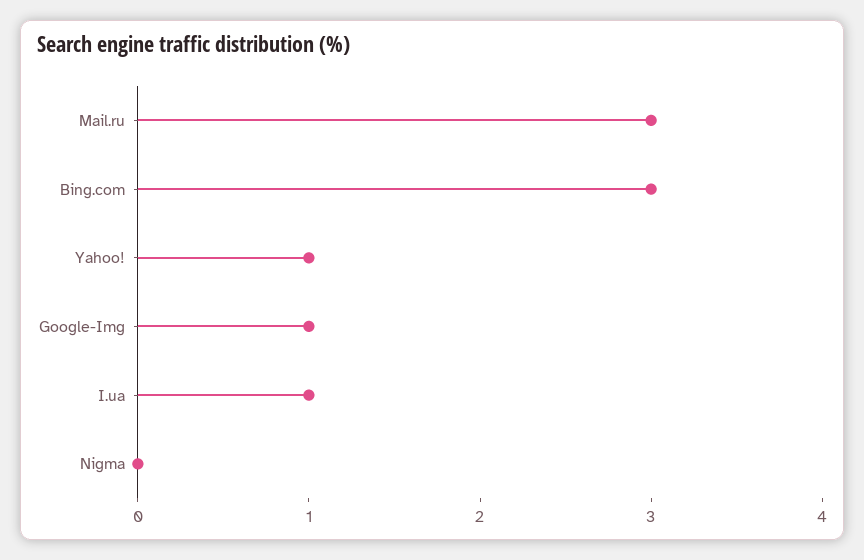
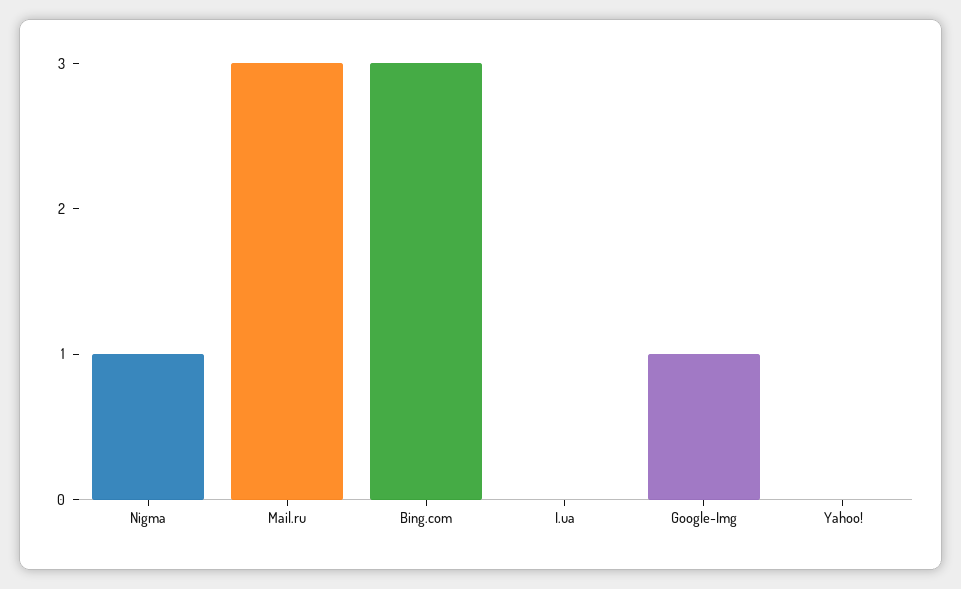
  {
    "Mail.ru": 3,
    "Bing.com": 3,
-   "Yahoo!": 1,
+   "Yahoo!": 0,
    "Google-Img": 1,
-   "I.ua": 1,
+   "I.ua": 0,
-   "Nigma": 0
+   "Nigma": 1
  }

